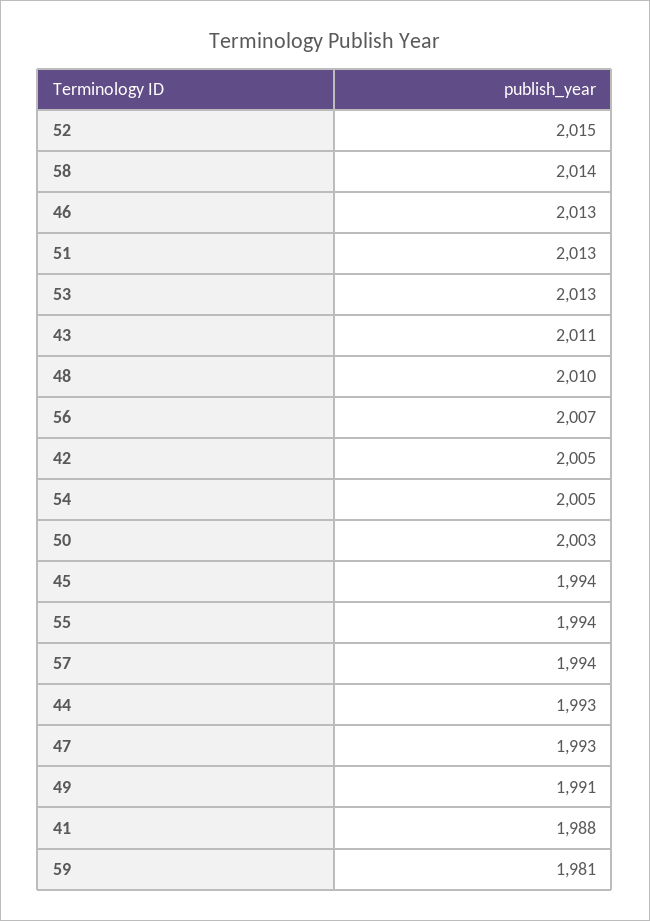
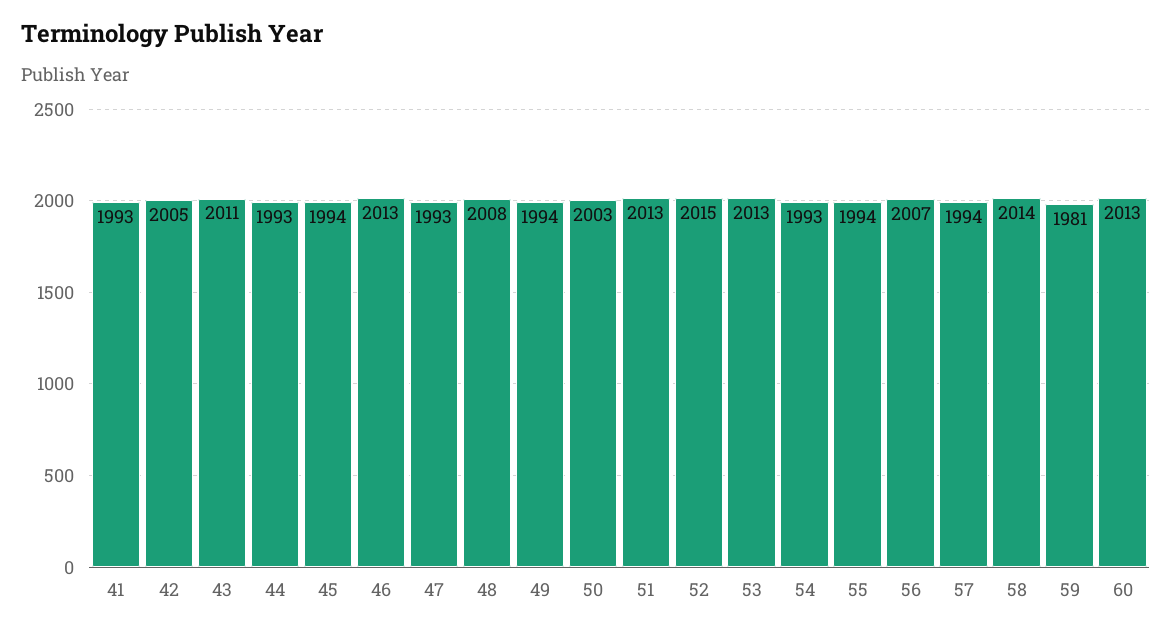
  {
    "52": 2015,
    "58": 2014,
    "46": 2013,
    "51": 2013,
    "53": 2013,
    "43": 2011,
-   "48": 2010,
+   "48": 2008,
    "56": 2007,
    "42": 2005,
-   "54": 2005,
+   "54": 1993,
    "50": 2003,
    "45": 1994,
    "55": 1994,
    "57": 1994,
    "44": 1993,
    "47": 1993,
-   "49": 1991,
+   "49": 1994,
-   "41": 1988,
+   "41": 1993,
-   "59": 1981
+   "59": 1981,
+   "60": 2013
  }

